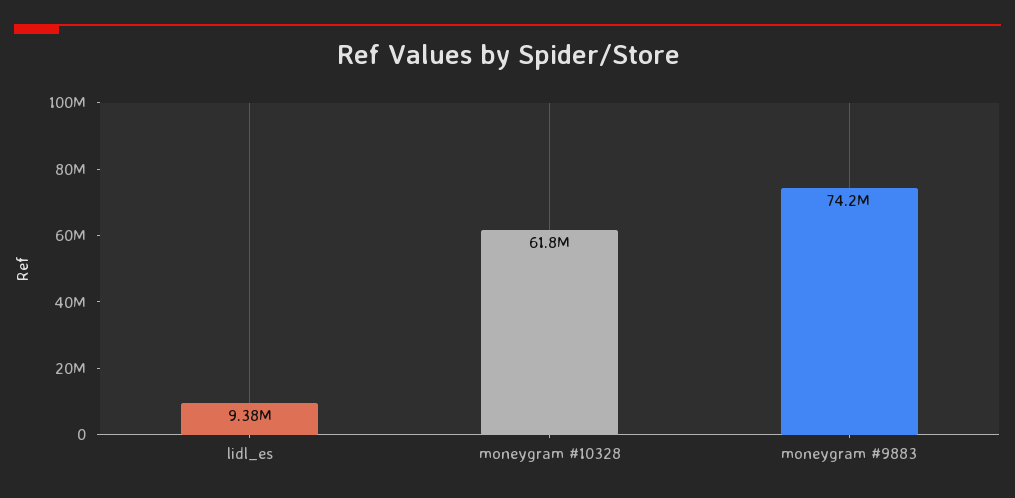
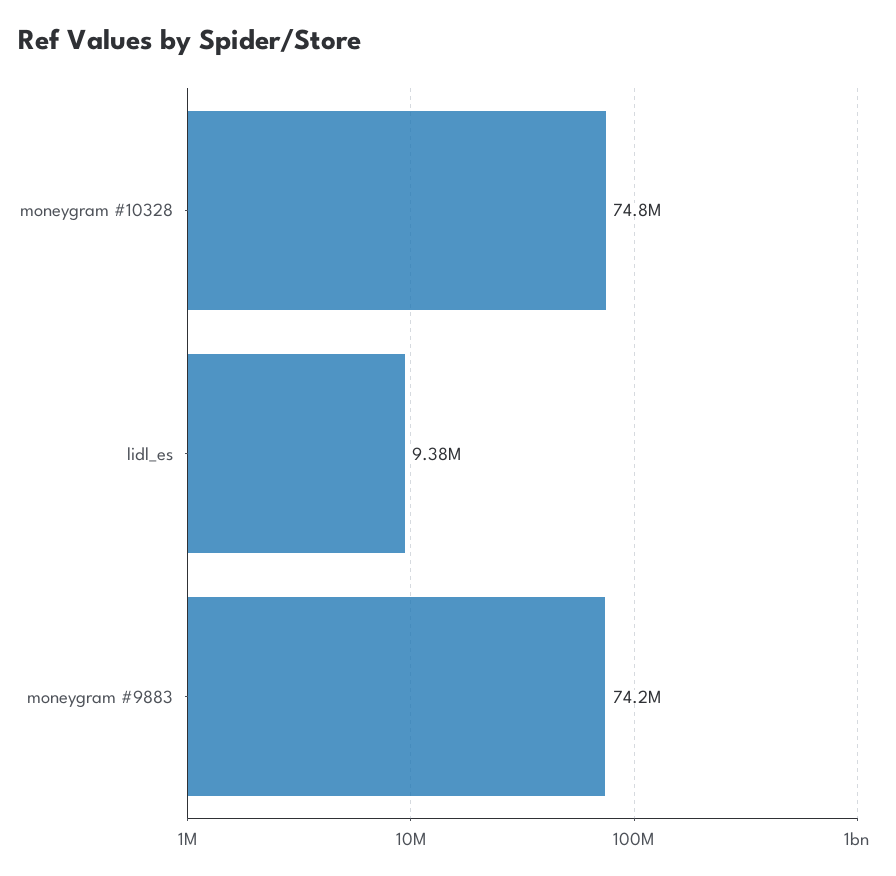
  {
    "lidl_es": 9380000,
-   "moneygram #10328": 61800000,
+   "moneygram #10328": 74800000,
    "moneygram #9883": 74200000
  }

